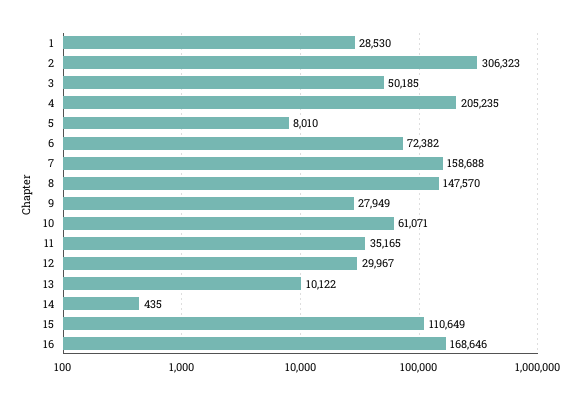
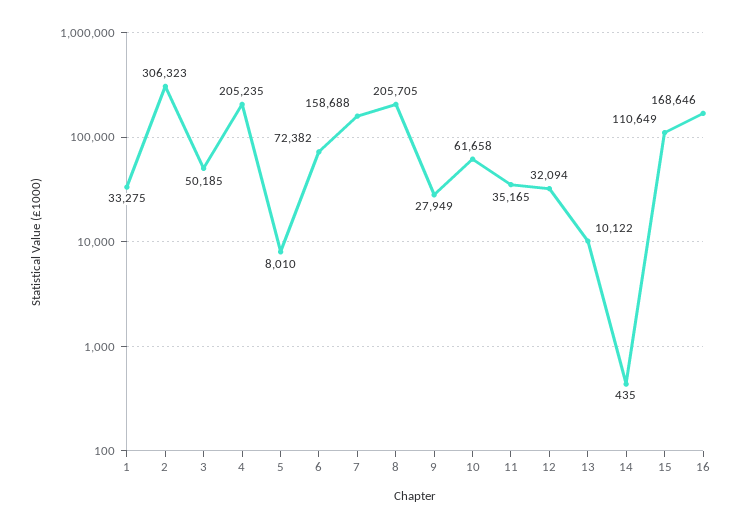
  {
-   "1": 28530,
+   "1": 33275,
    "2": 306323,
    "3": 50185,
    "4": 205235,
    "5": 8010,
    "6": 72382,
    "7": 158688,
-   "8": 147570,
+   "8": 205705,
    "9": 27949,
-   "10": 61071,
+   "10": 61658,
    "11": 35165,
-   "12": 29967,
+   "12": 32094,
    "13": 10122,
    "14": 435,
    "15": 110649,
    "16": 168646
  }

